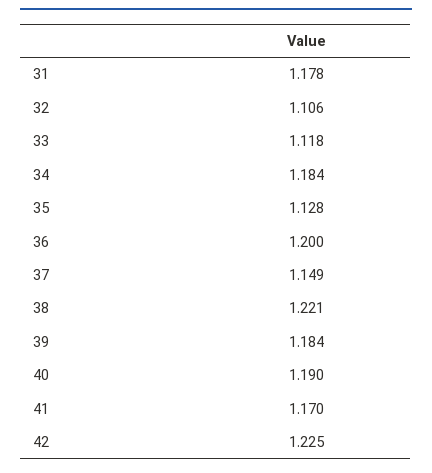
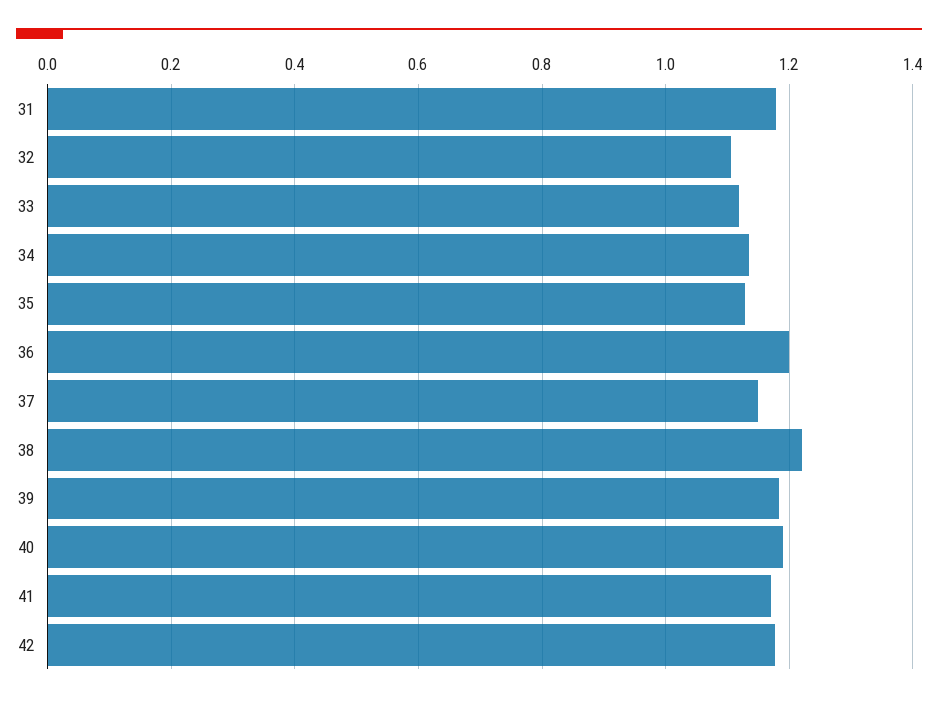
  {
    "31": 1.178,
    "32": 1.106,
    "33": 1.118,
-   "34": 1.184,
+   "34": 1.14,
    "35": 1.128,
    "36": 1.2,
    "37": 1.149,
    "38": 1.221,
    "39": 1.184,
    "40": 1.19,
    "41": 1.17,
-   "42": 1.225
+   "42": 1.18
  }

